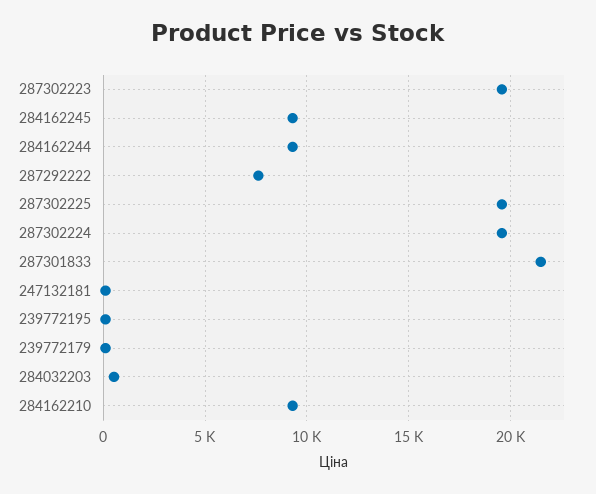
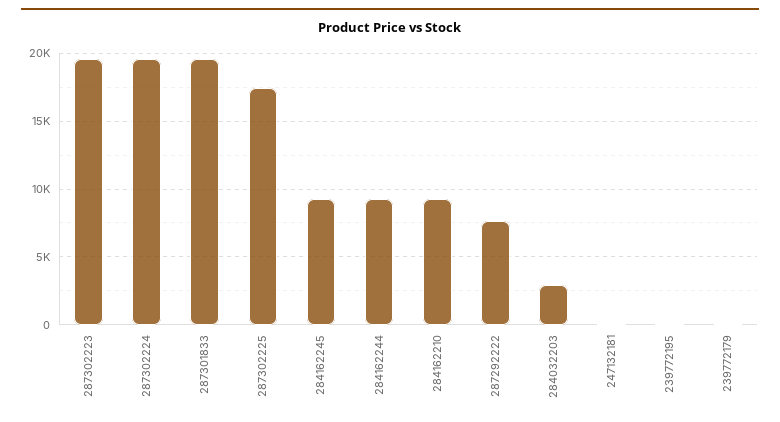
  {
    "287302223": 19500,
    "284162245": 9500,
    "284162244": 9500,
    "287292222": 7500,
-   "287302225": 19500,
+   "287302225": 17500,
    "287302224": 19500,
-   "287301833": 21500,
+   "287301833": 19500,
    "247132181": 0,
    "239772195": 0,
    "239772179": 0,
-   "284032203": 500,
+   "284032203": 3000,
    "284162210": 9500
  }

